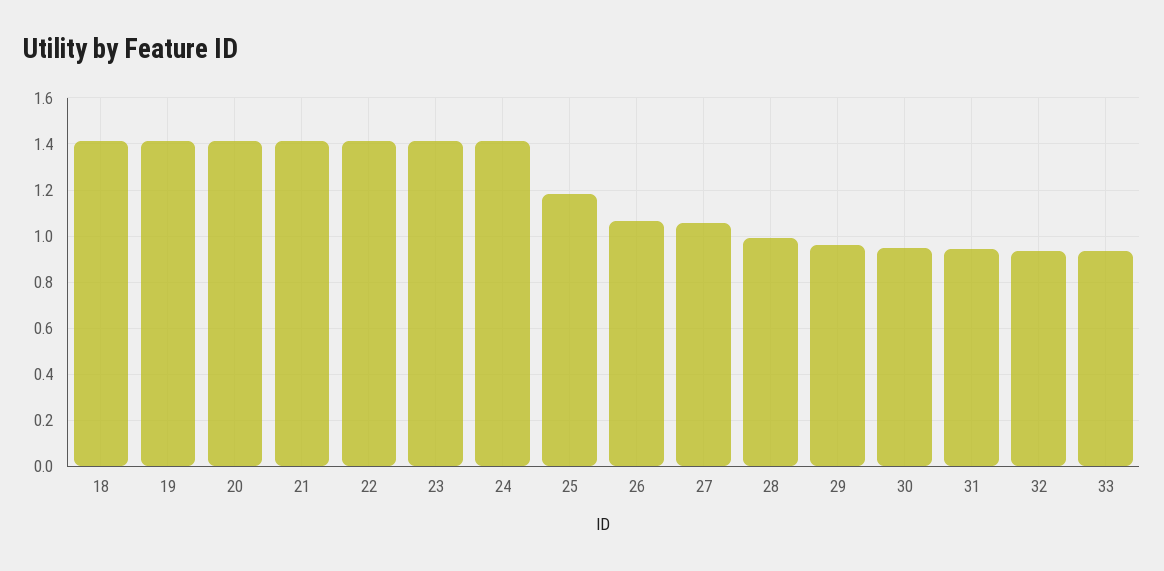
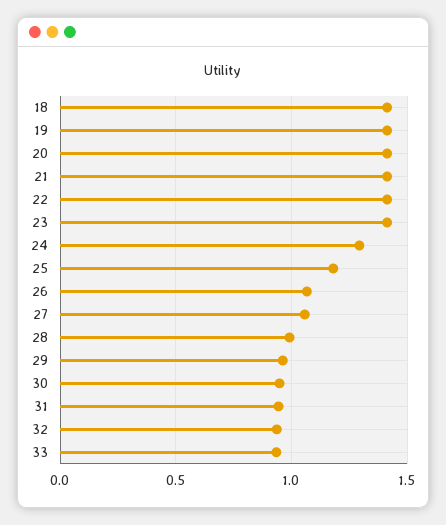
  {
    "18": 1.4,
    "19": 1.4,
    "20": 1.4,
    "21": 1.4,
    "22": 1.4,
    "23": 1.4,
-   "24": 1.4,
+   "24": 1.3,
    "25": 1.2,
    "26": 1.05,
    "27": 1.05,
    "28": 1,
    "29": 0.95,
    "30": 0.95,
    "31": 0.95,
    "32": 0.95,
    "33": 0.95
  }

